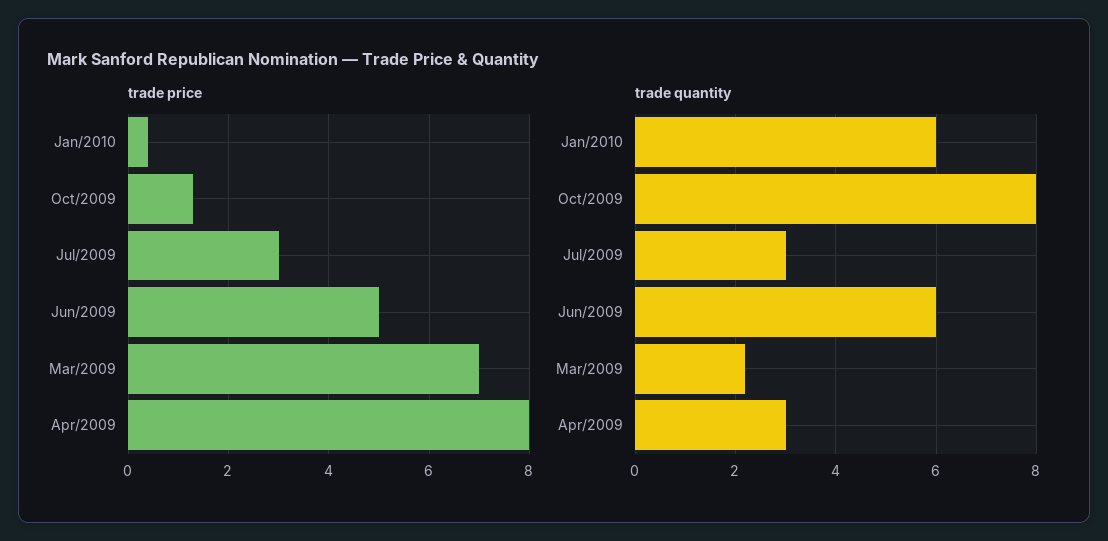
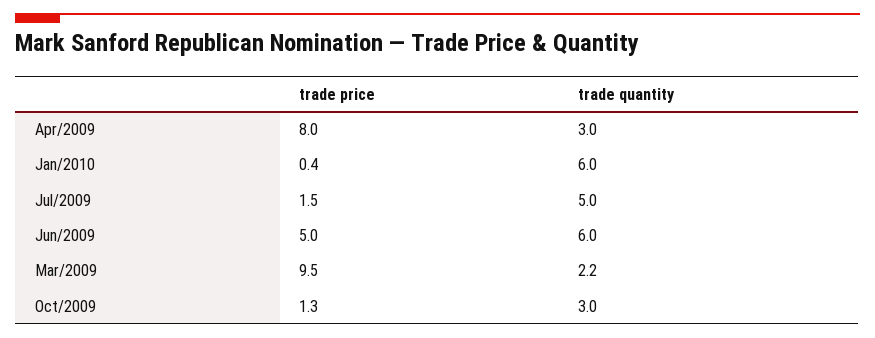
  {
    "trade price": {
      "Jan/2010": 0.4,
      "Oct/2009": 1.3,
-     "Jul/2009": 3,
+     "Jul/2009": 1.5,
      "Jun/2009": 5,
-     "Mar/2009": 7,
+     "Mar/2009": 9.5,
      "Apr/2009": 8
    },
    "trade quantity": {
      "Jan/2010": 6,
-     "Oct/2009": 8,
+     "Oct/2009": 3,
-     "Jul/2009": 3,
+     "Jul/2009": 5,
      "Jun/2009": 6,
      "Mar/2009": 2.2,
      "Apr/2009": 3
    }
  }

